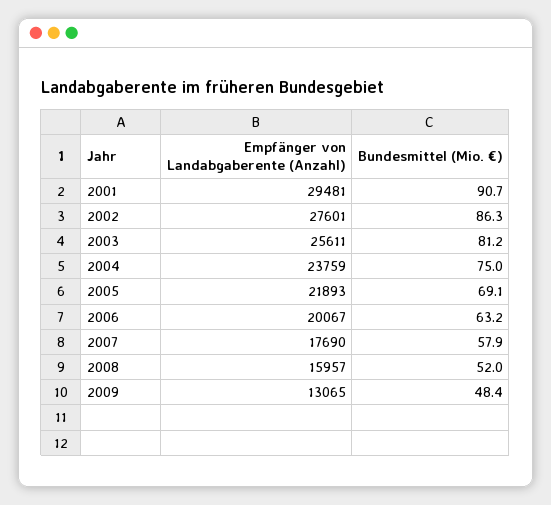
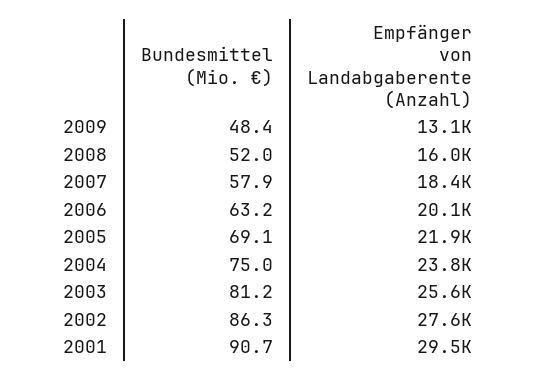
  {
    "Empfänger von Landabgaberente (Anzahl)": {
      "2001": 29481,
      "2002": 27601,
      "2003": 25611,
      "2004": 23759,
      "2005": 21893,
      "2006": 20067,
-     "2007": 17690,
+     "2007": 18400,
      "2008": 15957,
      "2009": 13065
    },
    "Bundesmittel (Mio. €)": {
      "2001": 90.7,
      "2002": 86.3,
      "2003": 81.2,
      "2004": 75,
      "2005": 69.1,
      "2006": 63.2,
      "2007": 57.9,
      "2008": 52,
      "2009": 48.4
    }
  }

